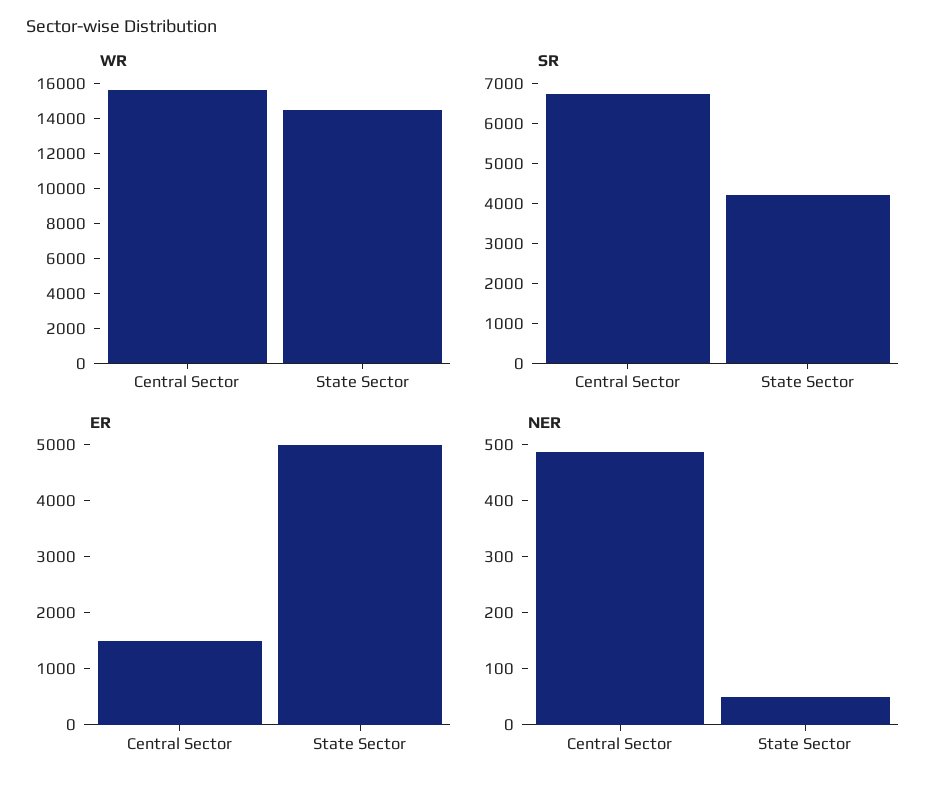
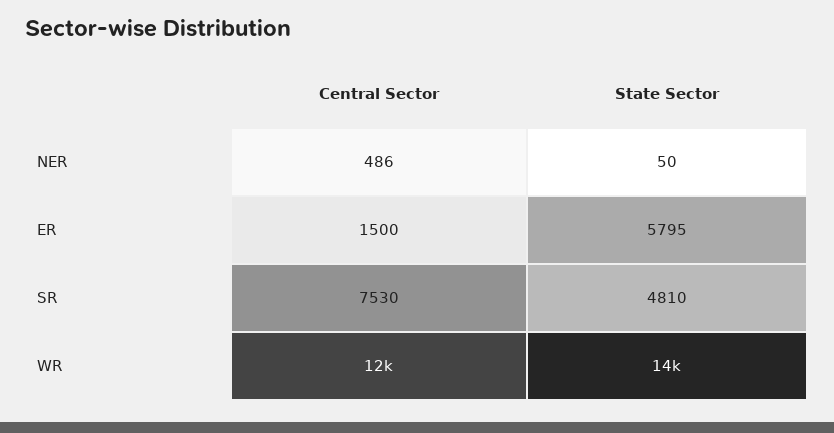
  {
    "WR": {
-     "Central Sector": 15500,
+     "Central Sector": 12000,
      "State Sector": 14000
    },
    "SR": {
-     "Central Sector": 6750,
+     "Central Sector": 7530,
-     "State Sector": 4250
+     "State Sector": 4810
    },
    "ER": {
      "Central Sector": 1500,
-     "State Sector": 5000
+     "State Sector": 5795
    },
    "NER": {
      "Central Sector": 486,
      "State Sector": 50
    }
  }

